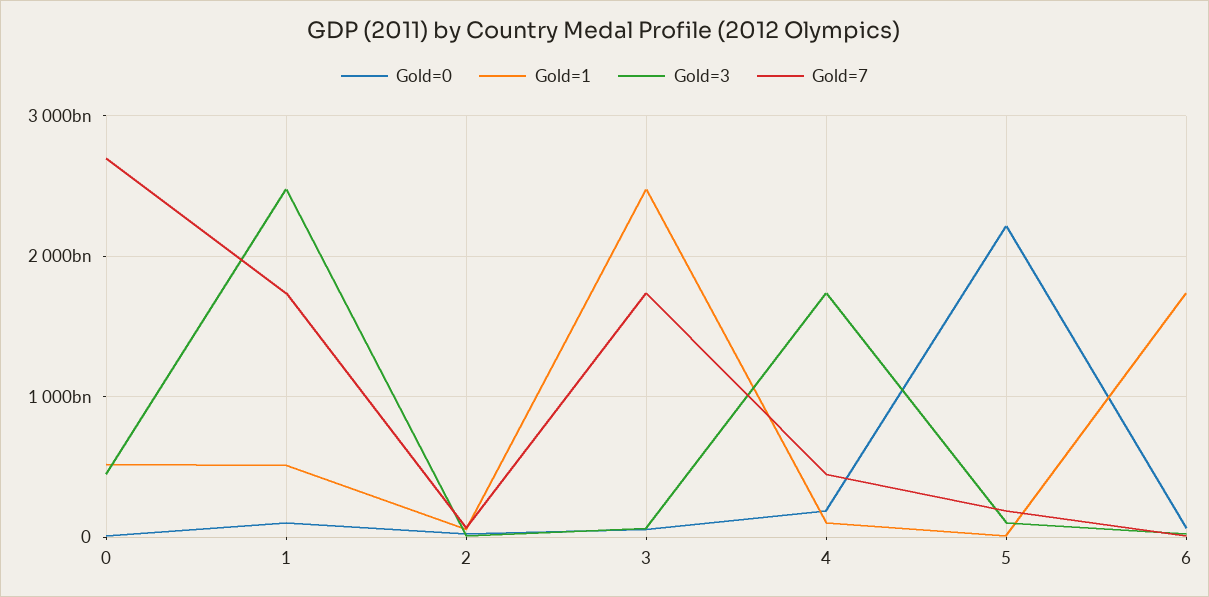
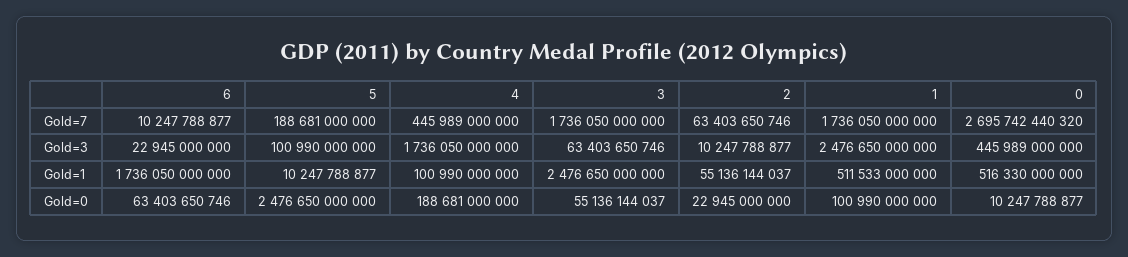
  {
    "Gold=0": {
      "0": 10247788877,
      "1": 100990000000,
      "2": 22945000000,
      "3": 55136144037,
      "4": 188681000000,
-     "5": 2200000000000,
+     "5": 2476650000000,
      "6": 63403650746
    },
    "Gold=1": {
      "0": 516330000000,
      "1": 511533000000,
      "2": 55136144037,
      "3": 2476650000000,
      "4": 100990000000,
      "5": 10247788877,
      "6": 1736050000000
    },
    "Gold=3": {
      "0": 445989000000,
      "1": 2476650000000,
      "2": 10247788877,
      "3": 63403650746,
      "4": 1736050000000,
      "5": 100990000000,
      "6": 22945000000
    },
    "Gold=7": {
      "0": 2695742440320,
      "1": 1736050000000,
      "2": 63403650746,
      "3": 1736050000000,
      "4": 445989000000,
      "5": 188681000000,
      "6": 10247788877
    }
  }

